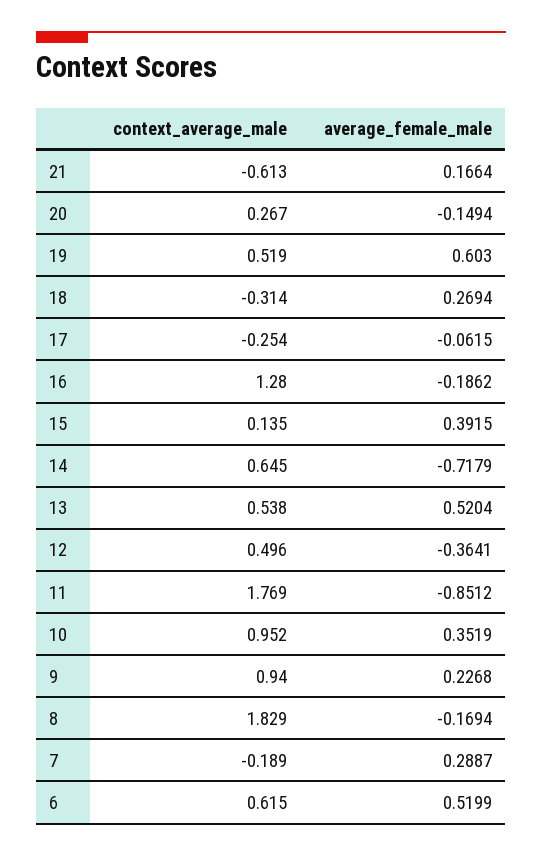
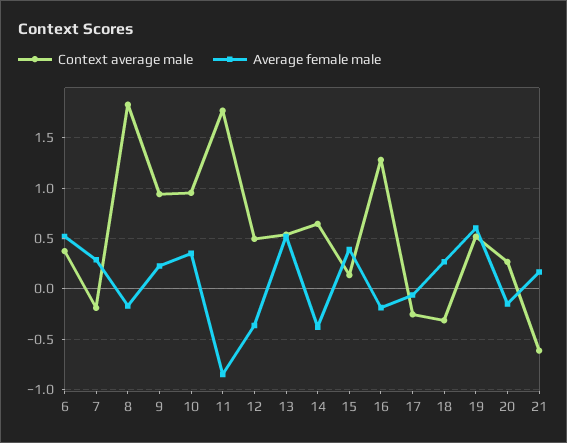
  {
    "context_average_male": {
      "21": -0.613,
      "20": 0.267,
      "19": 0.519,
      "18": -0.314,
      "17": -0.254,
      "16": 1.28,
      "15": 0.135,
      "14": 0.645,
      "13": 0.538,
      "12": 0.496,
      "11": 1.769,
      "10": 0.952,
      "9": 0.94,
      "8": 1.829,
      "7": -0.189,
-     "6": 0.615
+     "6": 0.4
    },
    "average_female_male": {
      "21": 0.1664,
      "20": -0.1494,
      "19": 0.603,
      "18": 0.2694,
      "17": -0.0615,
      "16": -0.1862,
      "15": 0.3915,
-     "14": -0.7179,
+     "14": -0.4,
      "13": 0.5204,
      "12": -0.3641,
      "11": -0.8512,
      "10": 0.3519,
      "9": 0.2268,
      "8": -0.1694,
      "7": 0.2887,
      "6": 0.5199
    }
  }

